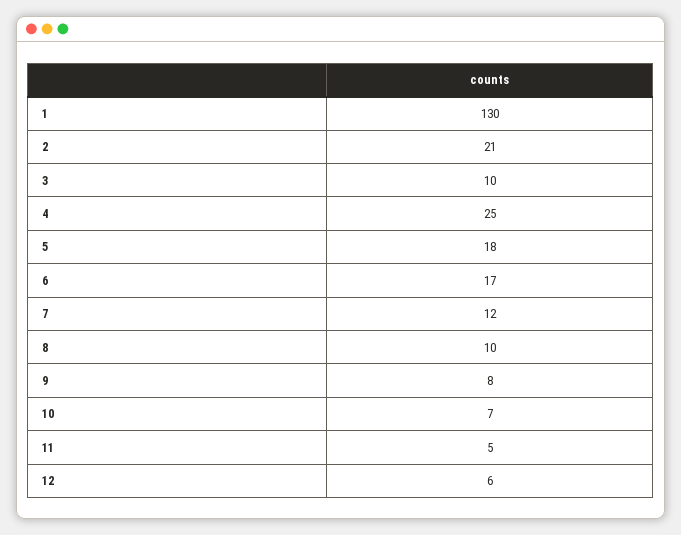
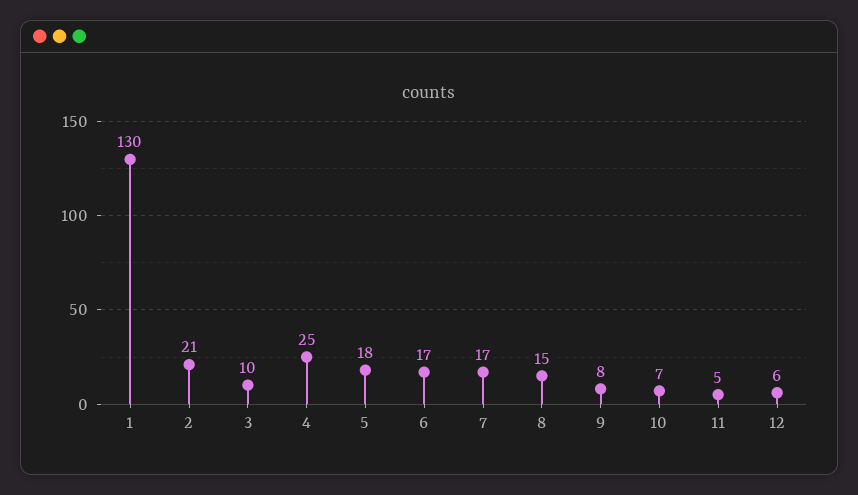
  {
    "1": 130,
    "2": 21,
    "3": 10,
    "4": 25,
    "5": 18,
    "6": 17,
-   "7": 12,
+   "7": 17,
-   "8": 10,
+   "8": 15,
    "9": 8,
    "10": 7,
    "11": 5,
    "12": 6
  }

